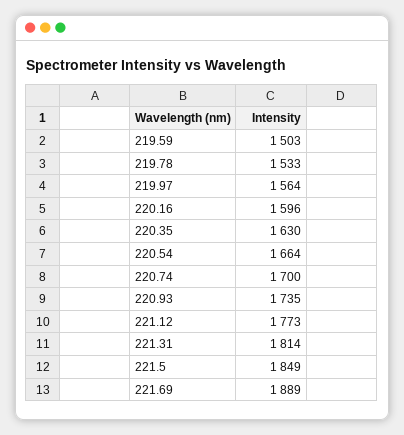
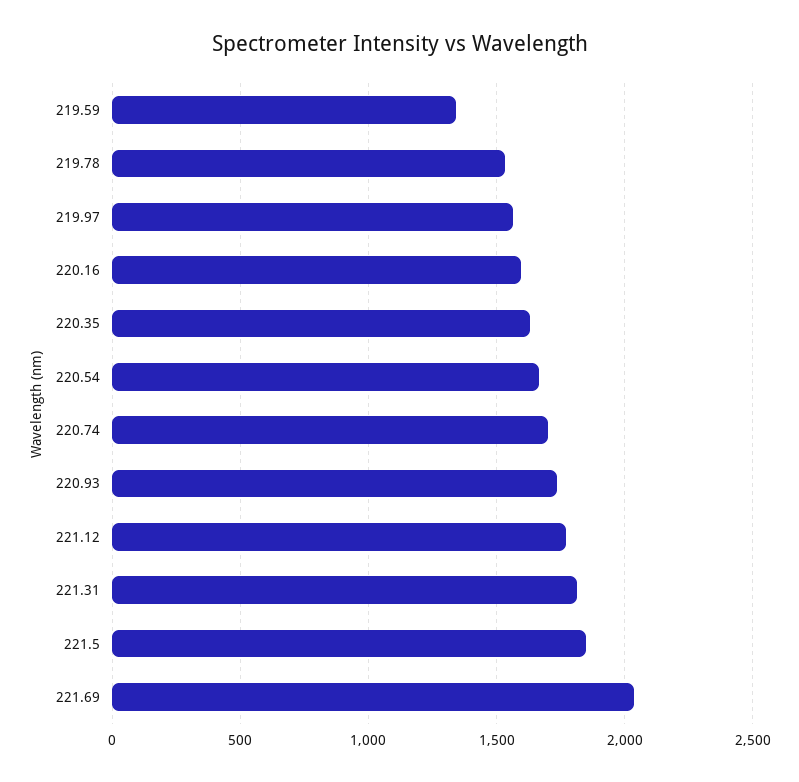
  {
-   "219.59": 1503,
+   "219.59": 1350,
    "219.78": 1533,
    "219.97": 1564,
    "220.16": 1596,
    "220.35": 1630,
    "220.54": 1664,
    "220.74": 1700,
    "220.93": 1735,
    "221.12": 1773,
    "221.31": 1814,
    "221.5": 1849,
-   "221.69": 1889
+   "221.69": 2050
  }

